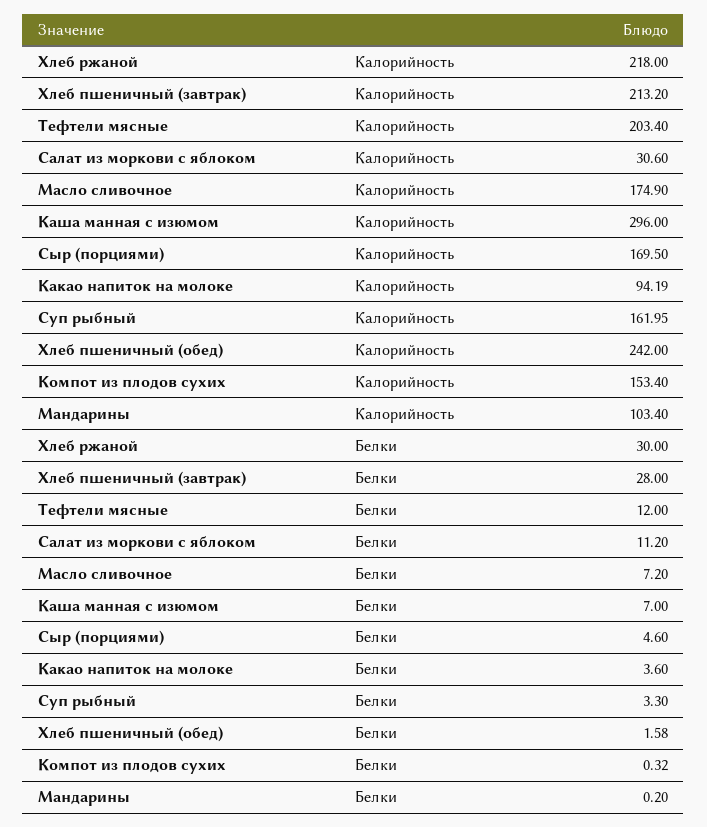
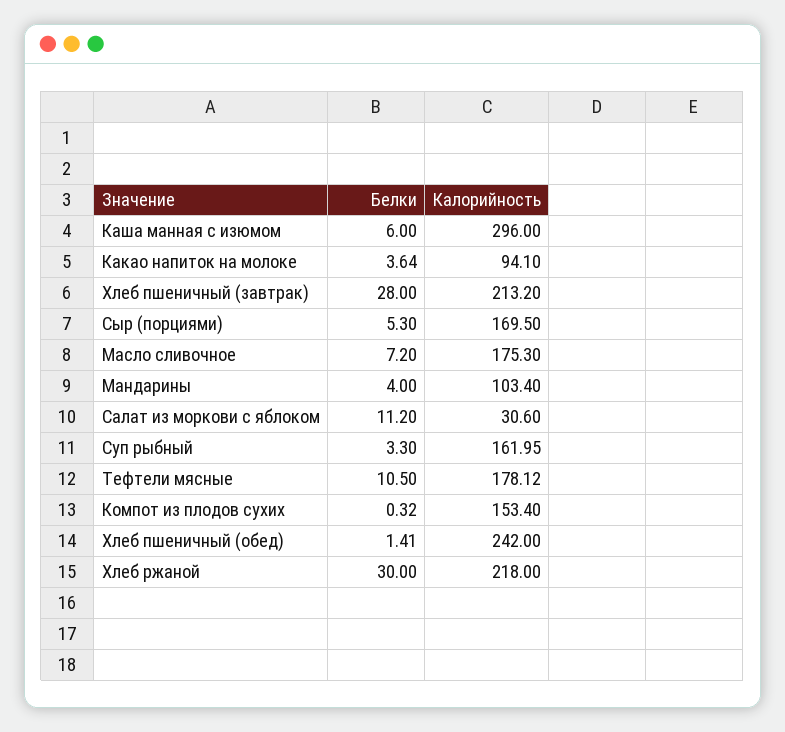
  {
    "Хлеб ржаной": {
      "Калорийность": 218,
      "Белки": 30
    },
    "Хлеб пшеничный (завтрак)": {
      "Калорийность": 213.2,
      "Белки": 28
    },
    "Тефтели мясные": {
-     "Калорийность": 203.4,
+     "Калорийность": 178.12,
-     "Белки": 12
+     "Белки": 10.5
    },
    "Салат из моркови с яблоком": {
      "Калорийность": 30.6,
      "Белки": 11.2
    },
    "Масло сливочное": {
-     "Калорийность": 174.9,
+     "Калорийность": 175.3,
      "Белки": 7.2
    },
    "Каша манная с изюмом": {
      "Калорийность": 296,
-     "Белки": 7
+     "Белки": 6
    },
    "Сыр (порциями)": {
      "Калорийность": 169.5,
-     "Белки": 4.6
+     "Белки": 5.3
    },
    "Какао напиток на молоке": {
-     "Калорийность": 94.19,
+     "Калорийность": 94.1,
-     "Белки": 3.6
+     "Белки": 3.64
    },
    "Суп рыбный": {
      "Калорийность": 161.95,
      "Белки": 3.3
    },
    "Хлеб пшеничный (обед)": {
      "Калорийность": 242,
-     "Белки": 1.58
+     "Белки": 1.41
    },
    "Компот из плодов сухих": {
      "Калорийность": 153.4,
      "Белки": 0.32
    },
    "Мандарины": {
      "Калорийность": 103.4,
-     "Белки": 0.2
+     "Белки": 4
    }
  }

